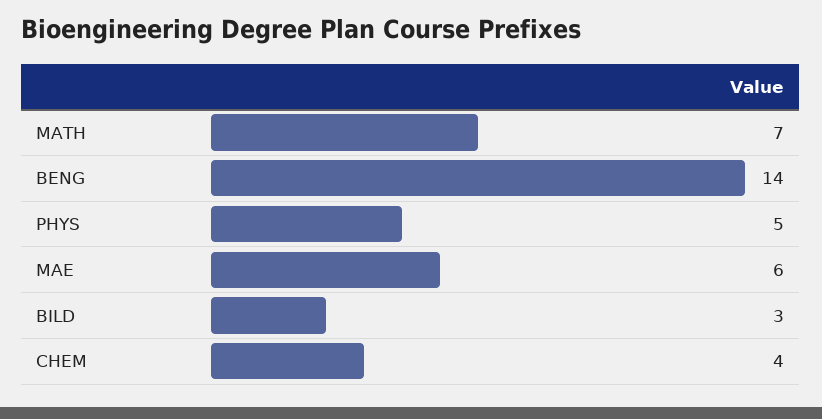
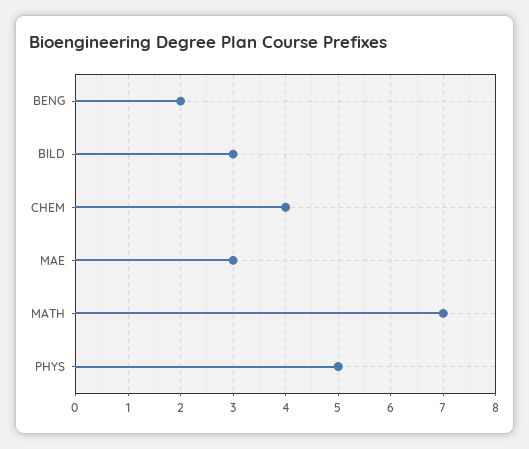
  {
    "MATH": 7,
-   "BENG": 14,
+   "BENG": 2,
    "PHYS": 5,
-   "MAE": 6,
+   "MAE": 3,
    "BILD": 3,
    "CHEM": 4
  }

